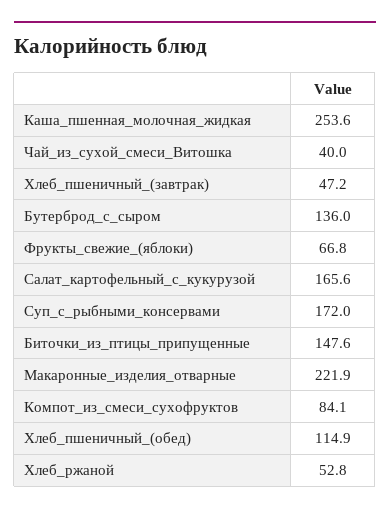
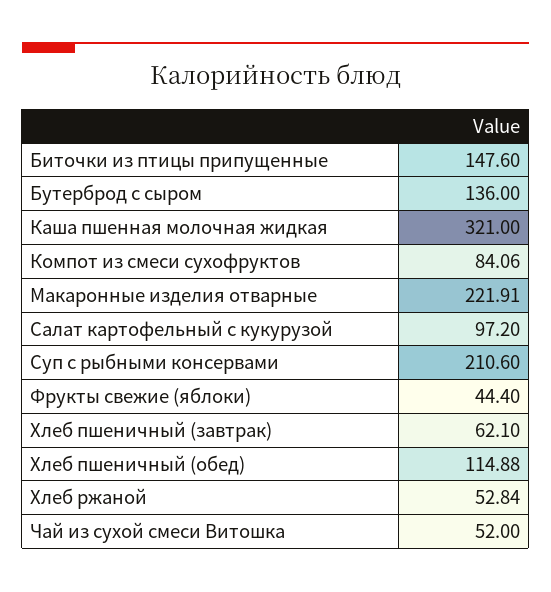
  {
-   "Каша_пшенная_молочная_жидкая": 253.6,
+   "Каша_пшенная_молочная_жидкая": 321,
-   "Чай_из_сухой_смеси_Витошка": 40,
+   "Чай_из_сухой_смеси_Витошка": 52,
-   "Хлеб_пшеничный_(завтрак)": 47.2,
+   "Хлеб_пшеничный_(завтрак)": 62.1,
    "Бутерброд_с_сыром": 136,
-   "Фрукты_свежие_(яблоки)": 66.8,
+   "Фрукты_свежие_(яблоки)": 44.4,
-   "Салат_картофельный_с_кукурузой": 165.6,
+   "Салат_картофельный_с_кукурузой": 97.2,
-   "Суп_с_рыбными_консервами": 172,
+   "Суп_с_рыбными_консервами": 210.6,
    "Биточки_из_птицы_припущенные": 147.6,
    "Макаронные_изделия_отварные": 221.91,
    "Компот_из_смеси_сухофруктов": 84.06,
    "Хлеб_пшеничный_(обед)": 114.88,
    "Хлеб_ржаной": 52.84
  }

